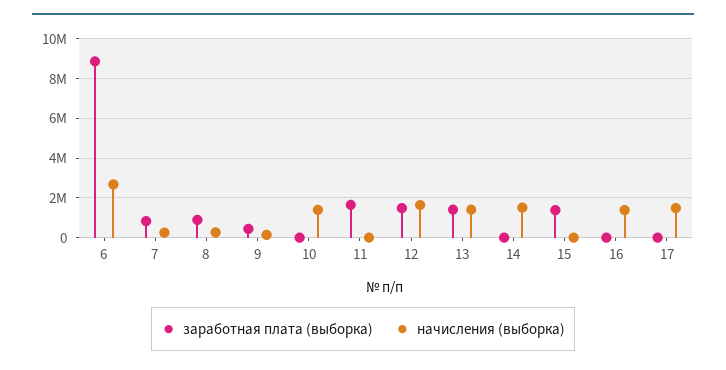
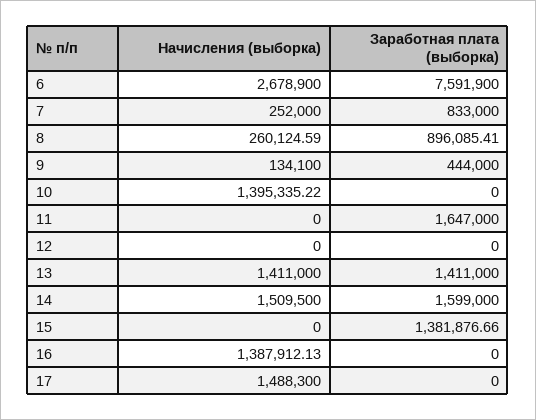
  {
    "заработная плата (выборка)": {
-     "6": 9000000,
+     "6": 7591900,
      "7": 833000,
      "8": 896085.41,
      "9": 444000,
      "10": 0,
      "11": 1647000,
-     "12": 1500000,
+     "12": 0,
      "13": 1411000,
-     "14": 0,
+     "14": 1599000,
      "15": 1381876.66,
      "16": 0,
      "17": 0
    },
    "начисления (выборка)": {
      "6": 2678900,
      "7": 252000,
      "8": 260124.59,
      "9": 134100,
      "10": 1395335.22,
      "11": 0,
-     "12": 1500000,
+     "12": 0,
      "13": 1411000,
      "14": 1509500,
      "15": 0,
      "16": 1387912.13,
      "17": 1488300
    }
  }

